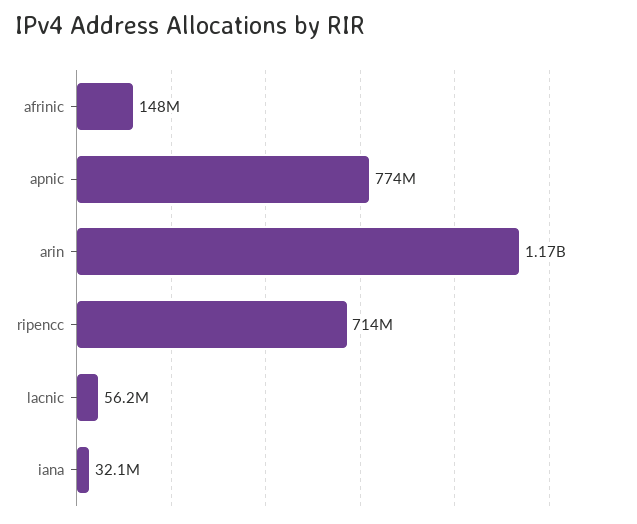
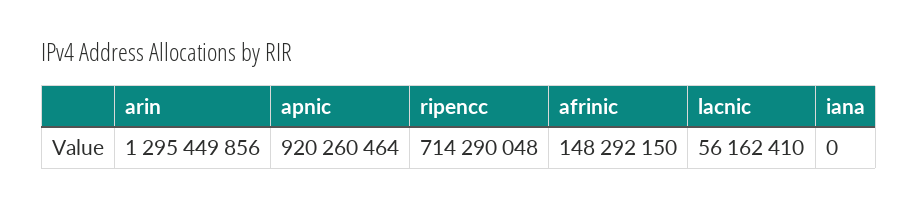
  {
    "afrinic": 148292150,
-   "apnic": 774000000,
+   "apnic": 920260464,
-   "arin": 1170000000,
+   "arin": 1295449856,
    "ripencc": 714290048,
    "lacnic": 56162410,
-   "iana": 32100000
+   "iana": 0
  }

